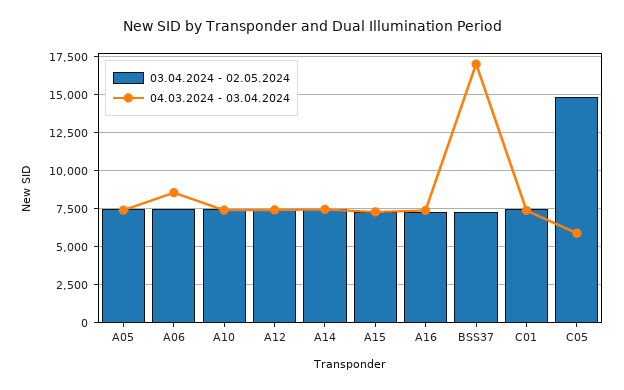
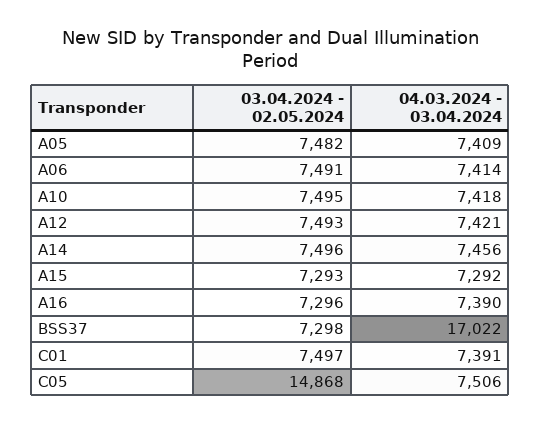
  {
    "03.04.2024 - 02.05.2024": {
      "A05": 7482,
      "A06": 7491,
      "A10": 7495,
      "A12": 7493,
      "A14": 7496,
      "A15": 7293,
      "A16": 7296,
      "BSS37": 7298,
      "C01": 7497,
      "C05": 14868
    },
    "04.03.2024 - 03.04.2024": {
      "A05": 7409,
-     "A06": 8500,
+     "A06": 7414,
      "A10": 7418,
      "A12": 7421,
      "A14": 7456,
      "A15": 7292,
      "A16": 7390,
      "BSS37": 17022,
      "C01": 7391,
-     "C05": 6000
+     "C05": 7506
    }
  }

